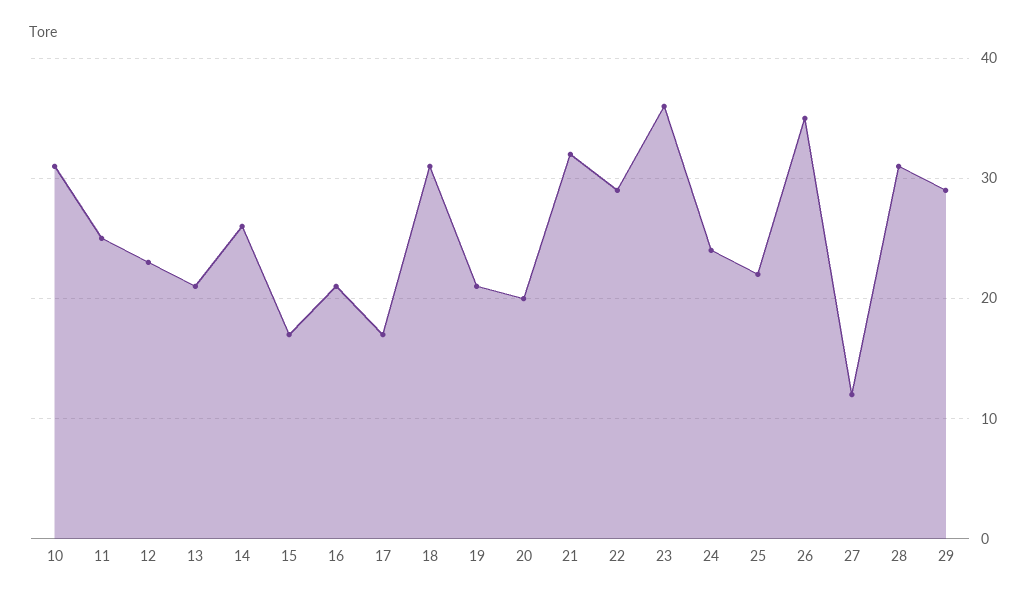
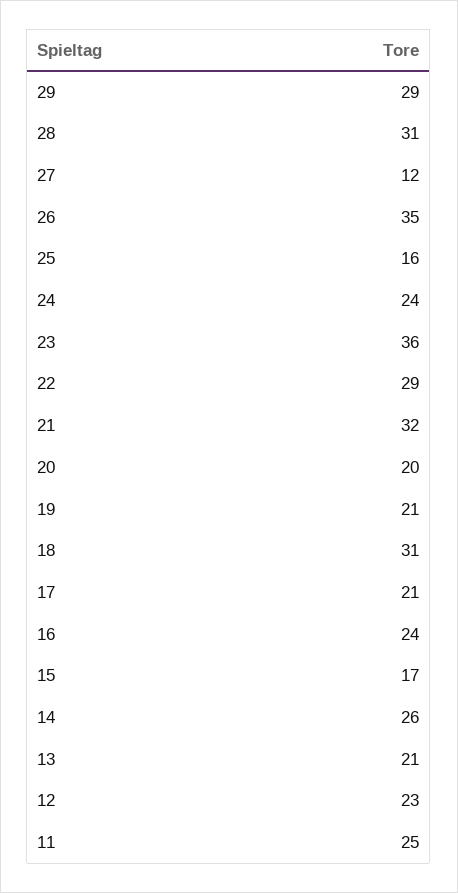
  {
-   "10": 31,
    "11": 25,
    "12": 23,
    "13": 21,
    "14": 26,
    "15": 17,
-   "16": 21,
+   "16": 24,
-   "17": 17,
+   "17": 21,
    "18": 31,
    "19": 21,
    "20": 20,
    "21": 32,
    "22": 29,
    "23": 36,
    "24": 24,
-   "25": 22,
+   "25": 16,
    "26": 35,
    "27": 12,
    "28": 31,
    "29": 29
  }

